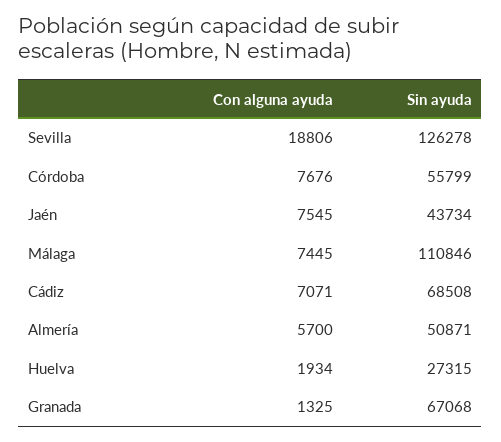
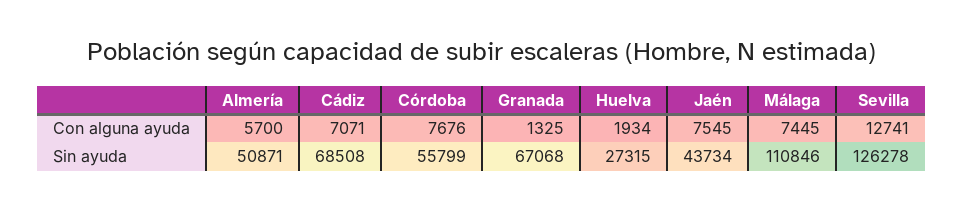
  {
    "Con alguna ayuda": {
-     "Sevilla": 18806,
+     "Sevilla": 12741,
      "Córdoba": 7676,
      "Jaén": 7545,
      "Málaga": 7445,
      "Cádiz": 7071,
      "Almería": 5700,
      "Huelva": 1934,
      "Granada": 1325
    },
    "Sin ayuda": {
      "Sevilla": 126278,
      "Córdoba": 55799,
      "Jaén": 43734,
      "Málaga": 110846,
      "Cádiz": 68508,
      "Almería": 50871,
      "Huelva": 27315,
      "Granada": 67068
    }
  }

